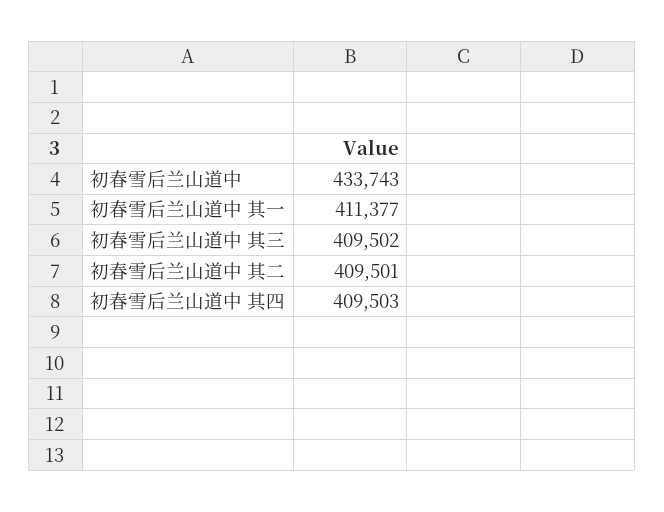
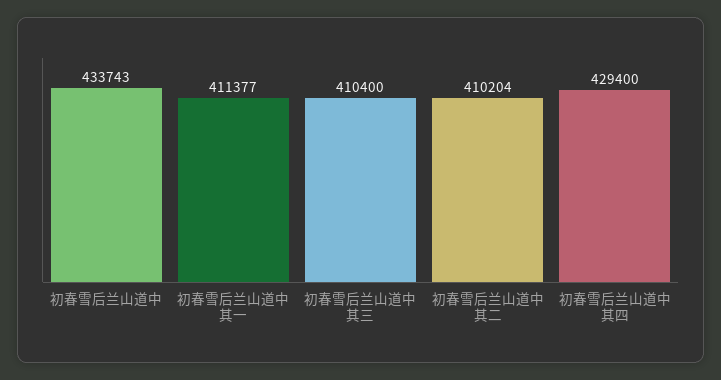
  {
    "初春雪后兰山道中": 433743,
    "初春雪后兰山道中 其一": 411377,
-   "初春雪后兰山道中 其三": 409502,
+   "初春雪后兰山道中 其三": 410400,
-   "初春雪后兰山道中 其二": 409501,
+   "初春雪后兰山道中 其二": 410204,
-   "初春雪后兰山道中 其四": 409503
+   "初春雪后兰山道中 其四": 429400
  }

